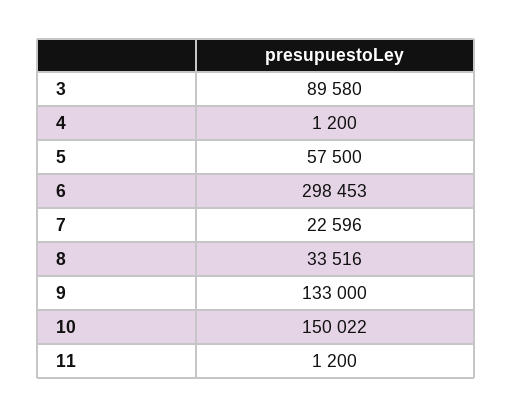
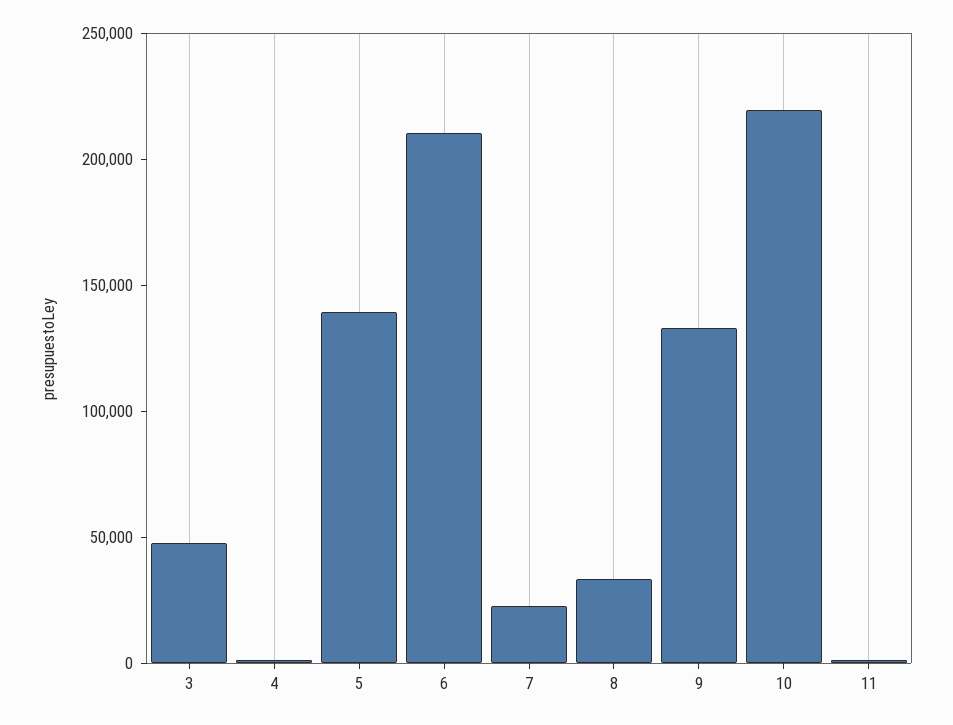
  {
-   "3": 89580,
+   "3": 50000,
    "4": 1200,
-   "5": 57500,
+   "5": 140000,
-   "6": 298453,
+   "6": 210000,
    "7": 22596,
    "8": 33516,
    "9": 133000,
-   "10": 150022,
+   "10": 220000,
    "11": 1200
  }

